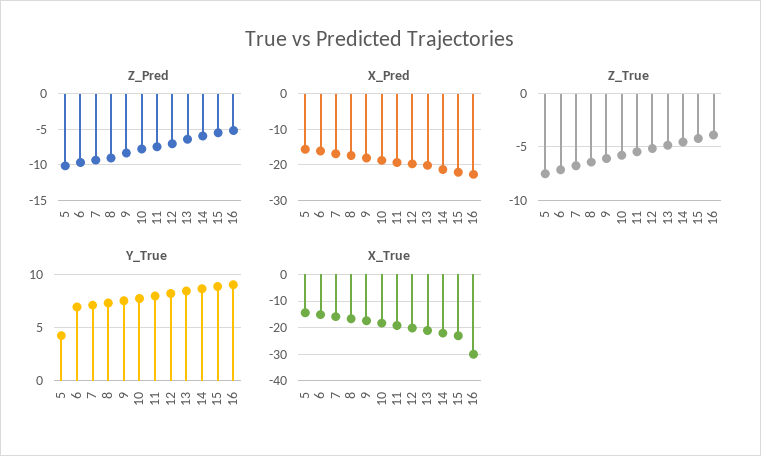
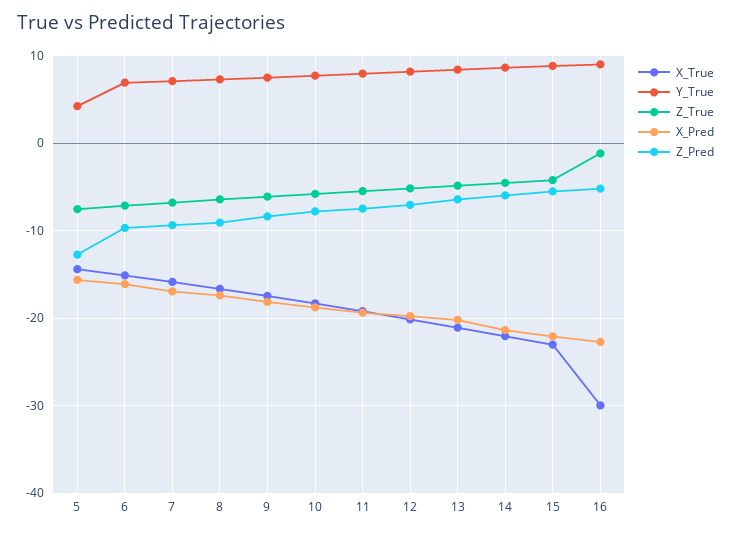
  {
    "Z_Pred": {
-     "5": -10,
+     "5": -13,
      "6": -10,
      "7": -9,
      "8": -9,
      "9": -8,
      "10": -8,
      "11": -7,
      "12": -7,
      "13": -6,
      "14": -6,
      "15": -5,
      "16": -5
    },
    "X_Pred": {
      "5": -16,
      "6": -16,
      "7": -17,
      "8": -17,
      "9": -18,
      "10": -19,
      "11": -19,
      "12": -20,
      "13": -20,
      "14": -21,
      "15": -22,
      "16": -23
    },
    "Z_True": {
      "5": -8,
      "6": -7,
      "7": -7,
      "8": -6,
      "9": -6,
      "10": -6,
      "11": -5,
      "12": -5,
      "13": -5,
      "14": -5,
      "15": -4,
-     "16": -4
+     "16": -1
    },
    "Y_True": {
      "5": 4,
      "6": 7,
      "7": 7,
      "8": 7,
      "9": 8,
      "10": 8,
      "11": 8,
      "12": 8,
      "13": 8,
      "14": 9,
      "15": 9,
      "16": 9
    },
    "X_True": {
      "5": -14,
      "6": -15,
      "7": -16,
      "8": -17,
      "9": -17,
      "10": -18,
      "11": -19,
      "12": -20,
      "13": -21,
      "14": -22,
      "15": -23,
      "16": -30
    }
  }

